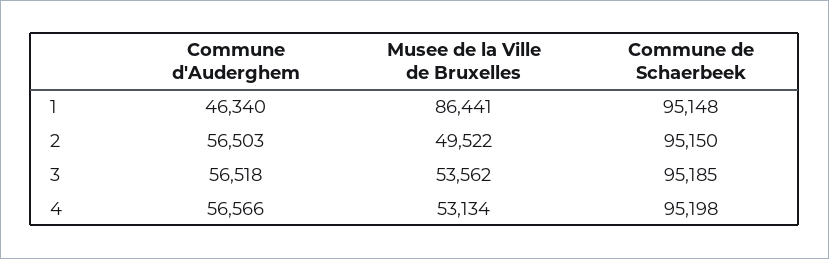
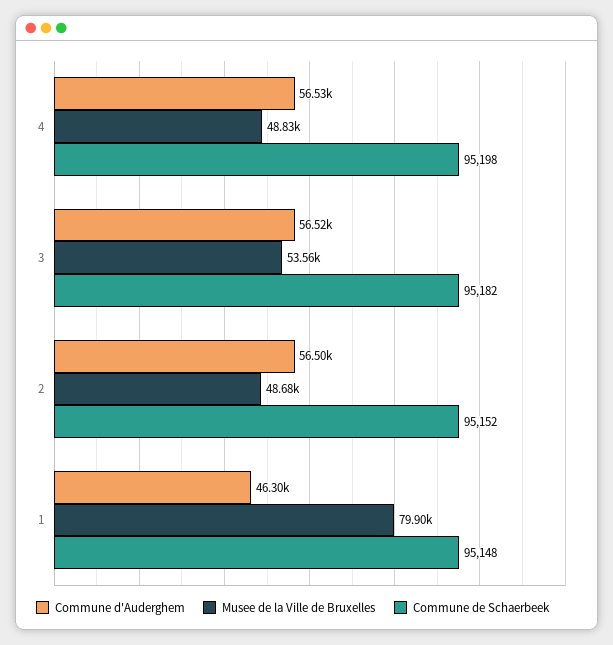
  {
    "Commune d'Auderghem": {
-     "1": 46340,
+     "1": 46300,
      "2": 56503,
      "3": 56518,
-     "4": 56566
+     "4": 56530
    },
    "Musee de la Ville de Bruxelles": {
-     "1": 86441,
+     "1": 79900,
-     "2": 49522,
+     "2": 48680,
      "3": 53562,
-     "4": 53134
+     "4": 48830
    },
    "Commune de Schaerbeek": {
      "1": 95148,
-     "2": 95150,
+     "2": 95152,
-     "3": 95185,
+     "3": 95182,
      "4": 95198
    }
  }

